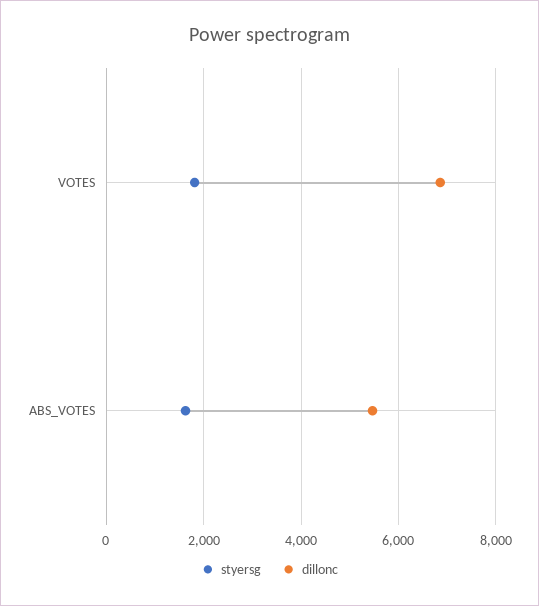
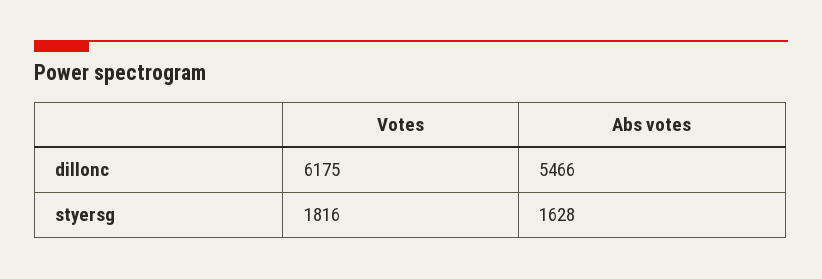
  {
    "styersg": {
      "VOTES": 1816,
      "ABS_VOTES": 1628
    },
    "dillonc": {
-     "VOTES": 6800,
+     "VOTES": 6175,
      "ABS_VOTES": 5466
    }
  }

